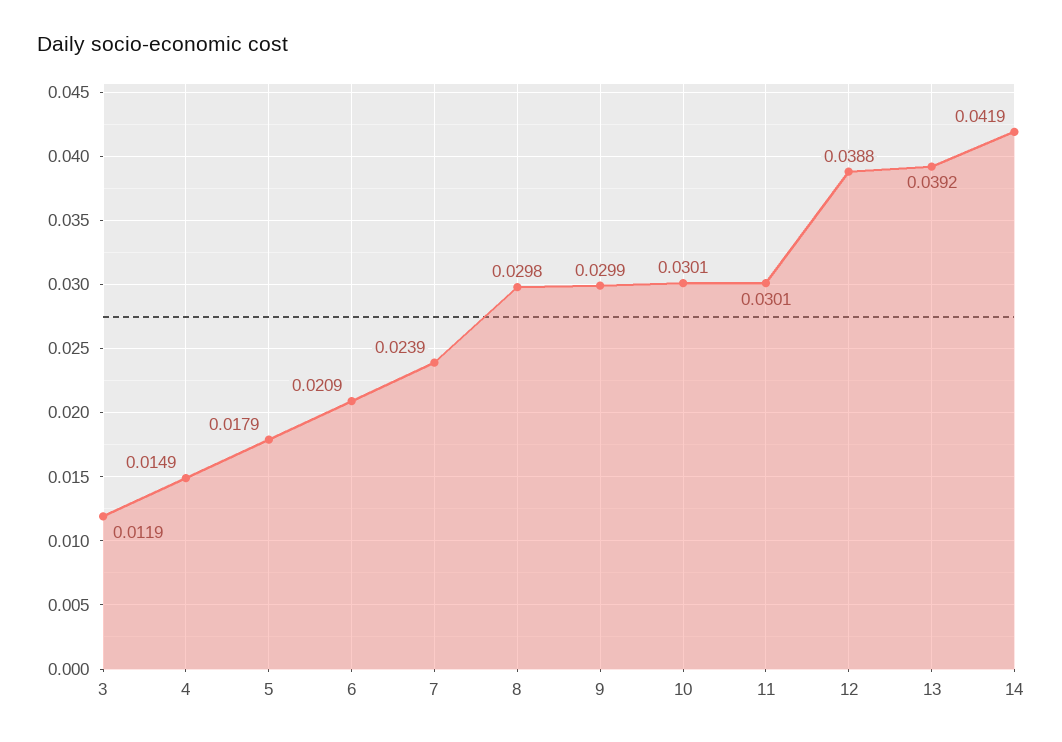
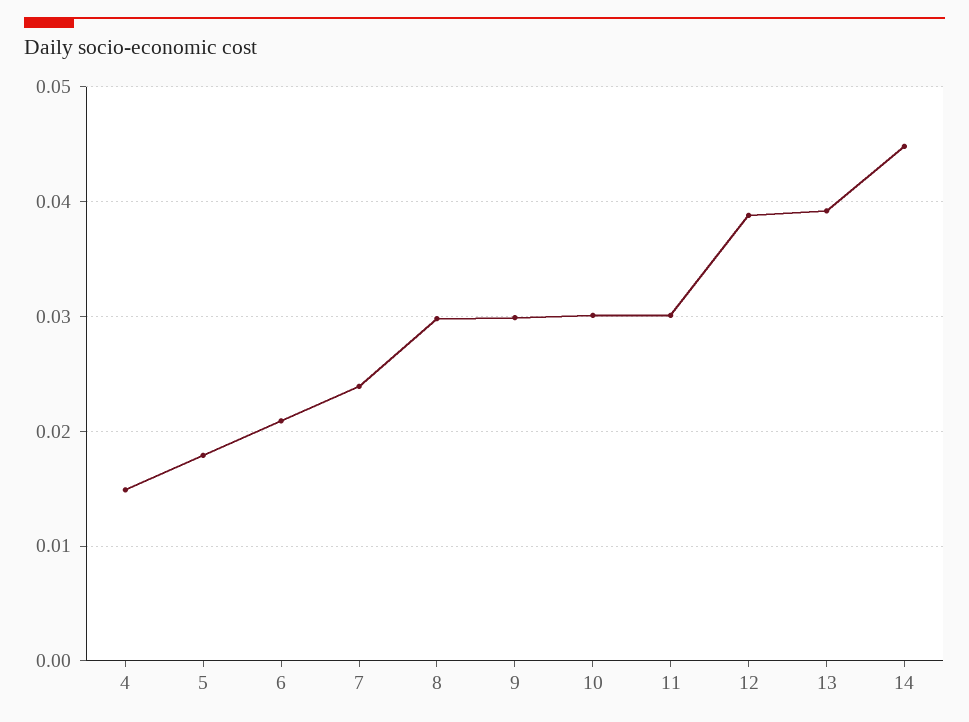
  {
-   "3": 0.0119,
    "4": 0.0149,
    "5": 0.0179,
    "6": 0.0209,
    "7": 0.0239,
    "8": 0.0298,
    "9": 0.0299,
    "10": 0.0301,
    "11": 0.0301,
    "12": 0.0388,
    "13": 0.0392,
-   "14": 0.0419
+   "14": 0.045
  }

